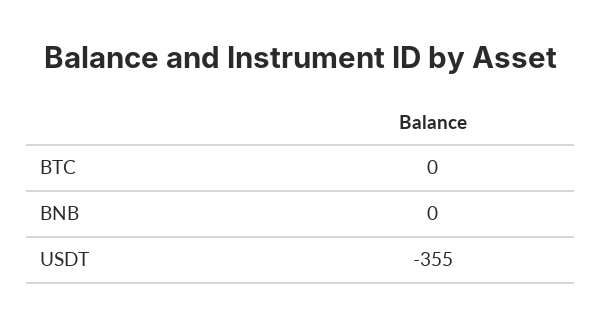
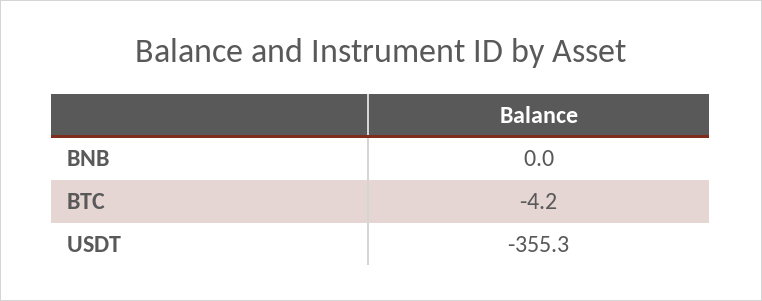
  {
-   "BTC": 0,
+   "BTC": -4.2,
    "BNB": 0,
    "USDT": -355.3
  }

